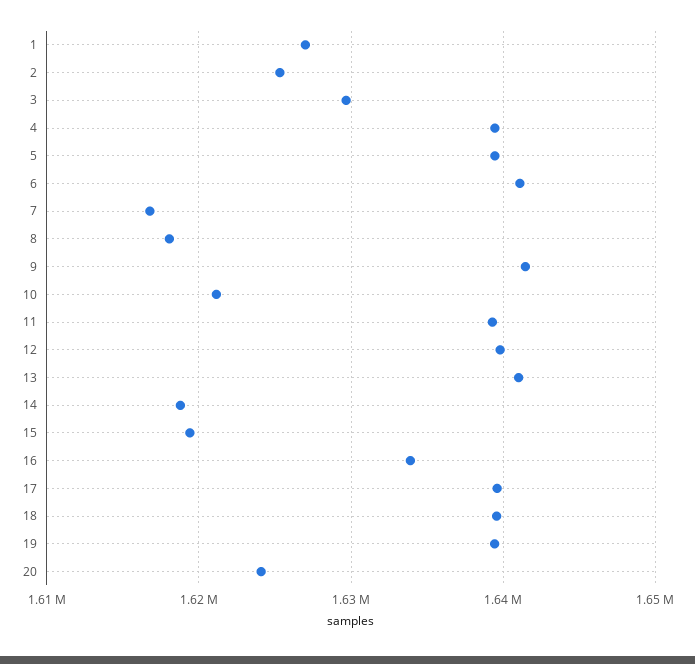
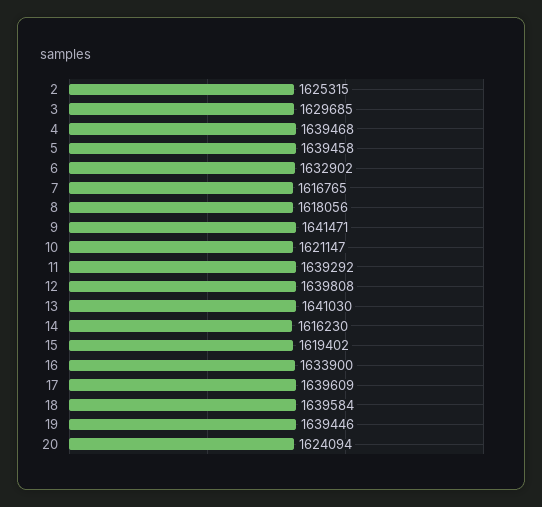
  {
-   "1": 1627000,
    "2": 1625315,
    "3": 1629685,
    "4": 1639468,
    "5": 1639458,
-   "6": 1641000,
+   "6": 1632902,
    "7": 1616765,
    "8": 1618056,
    "9": 1641471,
    "10": 1621147,
    "11": 1639292,
    "12": 1639808,
    "13": 1641030,
-   "14": 1619000,
+   "14": 1616230,
    "15": 1619402,
    "16": 1633900,
    "17": 1639609,
    "18": 1639584,
    "19": 1639446,
    "20": 1624094
  }

